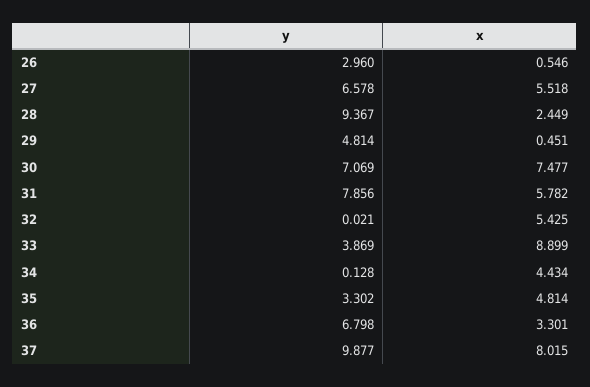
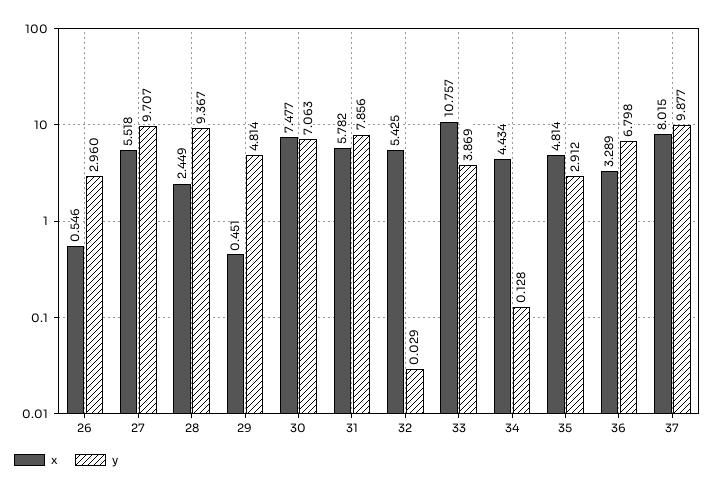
  {
    "y": {
      "26": 2.96,
-     "27": 6.578,
+     "27": 9.707,
      "28": 9.367,
      "29": 4.814,
-     "30": 7.069,
+     "30": 7.063,
      "31": 7.856,
-     "32": 0.021,
+     "32": 0.029,
      "33": 3.869,
      "34": 0.128,
-     "35": 3.302,
+     "35": 2.912,
      "36": 6.798,
      "37": 9.877
    },
    "x": {
      "26": 0.546,
      "27": 5.518,
      "28": 2.449,
      "29": 0.451,
      "30": 7.477,
      "31": 5.782,
      "32": 5.425,
-     "33": 8.899,
+     "33": 10.757,
      "34": 4.434,
      "35": 4.814,
-     "36": 3.301,
+     "36": 3.289,
      "37": 8.015
    }
  }

